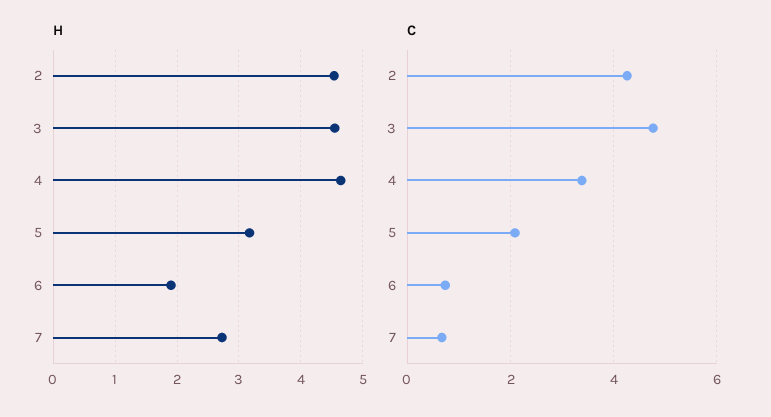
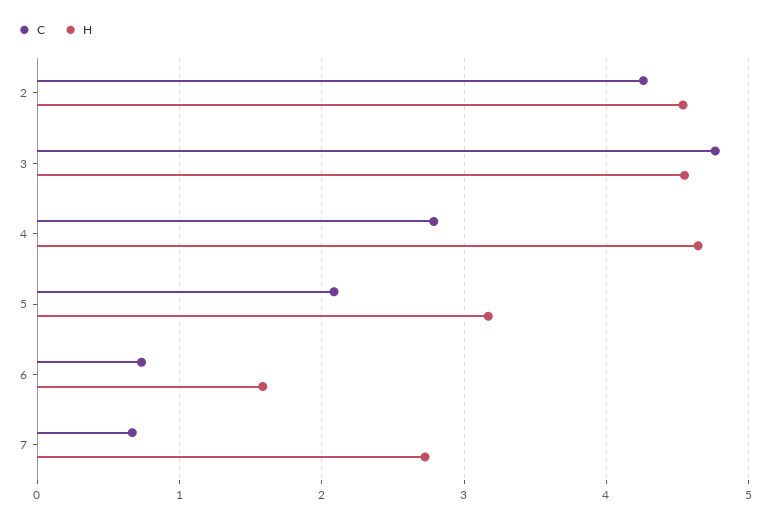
  {
    "H": {
      "2": 4.5,
      "3": 4.5,
      "4": 4.6,
      "5": 3.2,
-     "6": 1.9,
+     "6": 1.6,
      "7": 2.7
    },
    "C": {
      "2": 4.3,
      "3": 4.8,
-     "4": 3.4,
+     "4": 2.8,
      "5": 2.1,
      "6": 0.7,
      "7": 0.7
    }
  }

